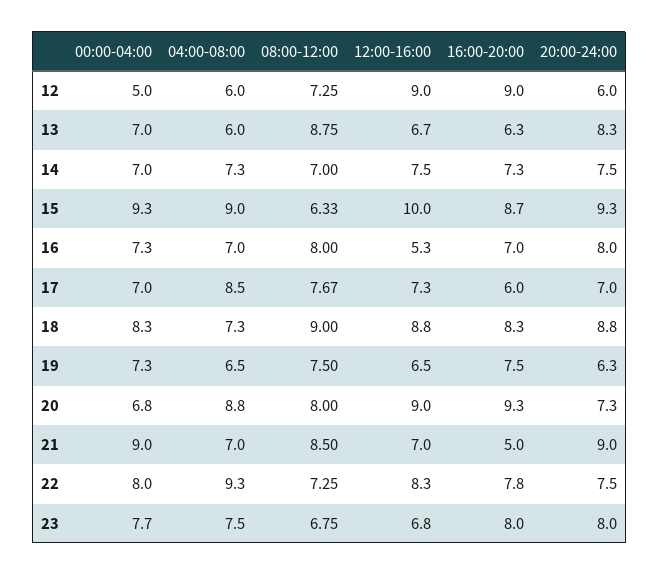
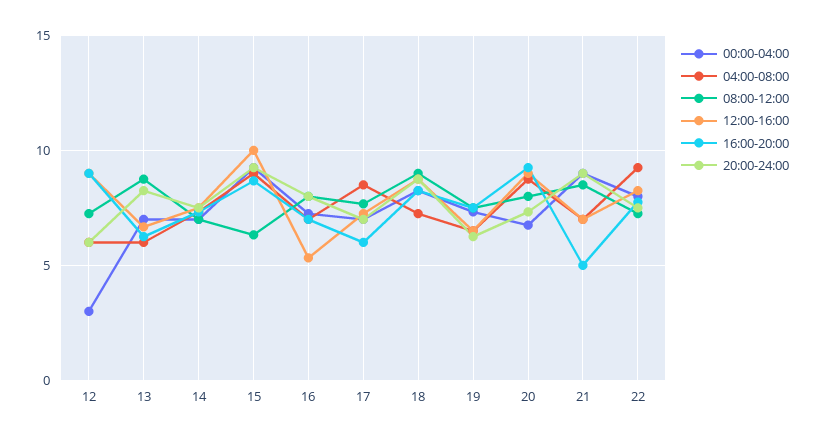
  {
    "00:00-04:00": {
-     "12": 5,
+     "12": 3,
      "13": 7,
      "14": 7,
      "15": 9.3,
      "16": 7.3,
      "17": 7,
      "18": 8.3,
      "19": 7.3,
      "20": 6.8,
      "21": 9,
-     "22": 8,
+     "22": 8
-     "23": 7.7
    },
    "04:00-08:00": {
      "12": 6,
      "13": 6,
      "14": 7.3,
      "15": 9,
      "16": 7,
      "17": 8.5,
      "18": 7.3,
      "19": 6.5,
      "20": 8.8,
      "21": 7,
-     "22": 9.3,
+     "22": 9.3
-     "23": 7.5
    },
    "08:00-12:00": {
      "12": 7.25,
      "13": 8.75,
      "14": 7,
      "15": 6.33,
      "16": 8,
      "17": 7.67,
      "18": 9,
      "19": 7.5,
      "20": 8,
      "21": 8.5,
-     "22": 7.25,
+     "22": 7.25
-     "23": 6.75
    },
    "12:00-16:00": {
      "12": 9,
      "13": 6.7,
      "14": 7.5,
      "15": 10,
      "16": 5.3,
      "17": 7.3,
      "18": 8.8,
      "19": 6.5,
      "20": 9,
      "21": 7,
-     "22": 8.3,
+     "22": 8.3
-     "23": 6.8
    },
    "16:00-20:00": {
      "12": 9,
      "13": 6.3,
      "14": 7.3,
      "15": 8.7,
      "16": 7,
      "17": 6,
      "18": 8.3,
      "19": 7.5,
      "20": 9.3,
      "21": 5,
-     "22": 7.8,
+     "22": 7.8
-     "23": 8
    },
    "20:00-24:00": {
      "12": 6,
      "13": 8.3,
      "14": 7.5,
      "15": 9.3,
      "16": 8,
      "17": 7,
      "18": 8.8,
      "19": 6.3,
      "20": 7.3,
      "21": 9,
-     "22": 7.5,
+     "22": 7.5
-     "23": 8
    }
  }

